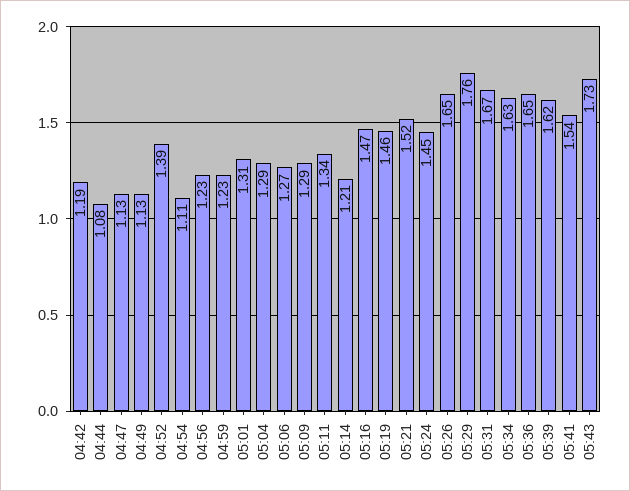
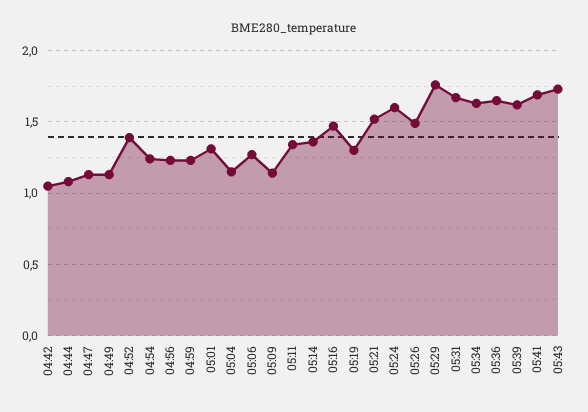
  {
-   "04:42": 1.19,
+   "04:42": 1.05,
    "04:44": 1.08,
    "04:47": 1.13,
    "04:49": 1.13,
    "04:52": 1.39,
-   "04:54": 1.11,
+   "04:54": 1.25,
    "04:56": 1.23,
    "04:59": 1.23,
    "05:01": 1.31,
-   "05:04": 1.29,
+   "05:04": 1.15,
    "05:06": 1.27,
-   "05:09": 1.29,
+   "05:09": 1.15,
    "05:11": 1.34,
-   "05:14": 1.21,
+   "05:14": 1.35,
    "05:16": 1.47,
-   "05:19": 1.46,
+   "05:19": 1.3,
    "05:21": 1.52,
-   "05:24": 1.45,
+   "05:24": 1.6,
-   "05:26": 1.65,
+   "05:26": 1.5,
    "05:29": 1.76,
    "05:31": 1.67,
    "05:34": 1.63,
    "05:36": 1.65,
    "05:39": 1.62,
-   "05:41": 1.54,
+   "05:41": 1.7,
    "05:43": 1.73
  }

